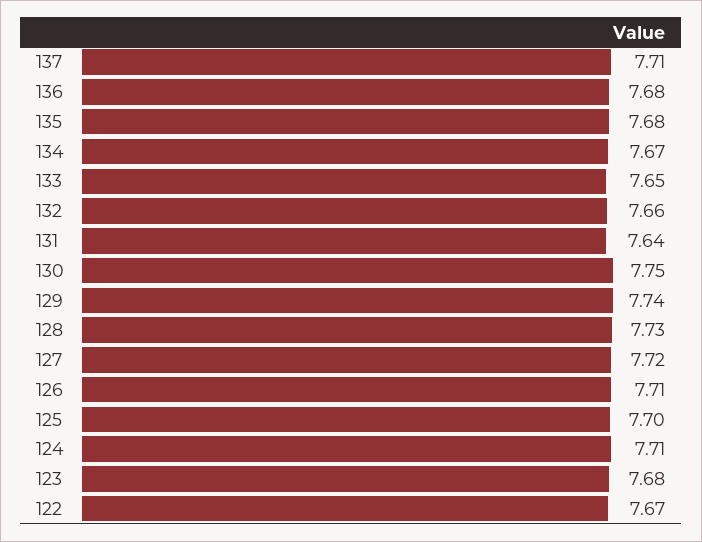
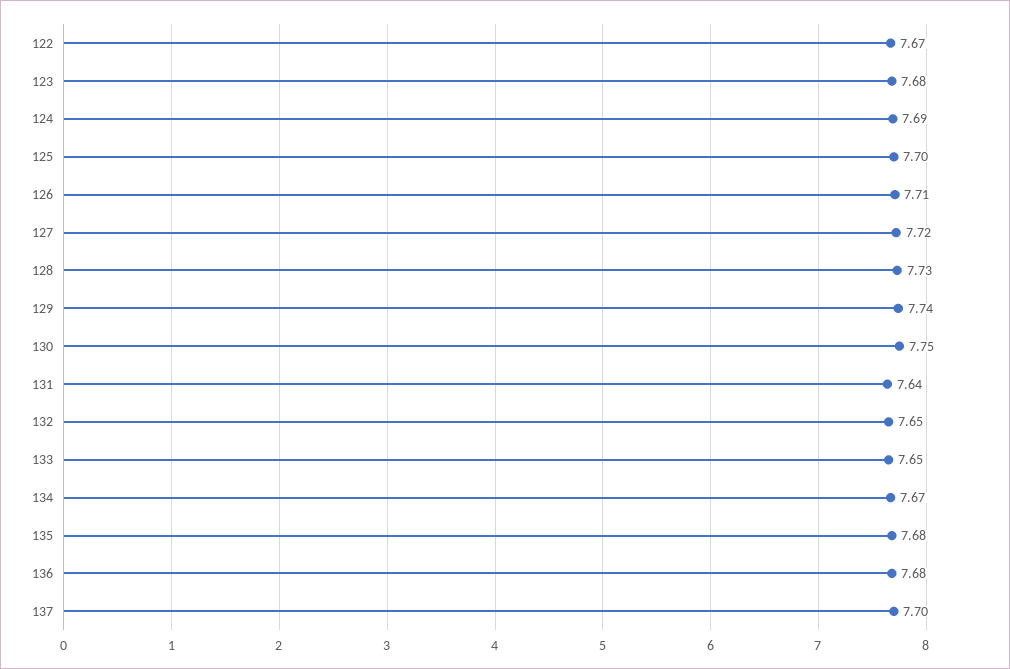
  {
-   "137": 7.71,
+   "137": 7.7,
    "136": 7.68,
    "135": 7.68,
    "134": 7.67,
    "133": 7.65,
-   "132": 7.66,
+   "132": 7.65,
    "131": 7.64,
    "130": 7.75,
    "129": 7.74,
    "128": 7.73,
    "127": 7.72,
    "126": 7.71,
    "125": 7.7,
-   "124": 7.71,
+   "124": 7.69,
    "123": 7.68,
    "122": 7.67
  }

